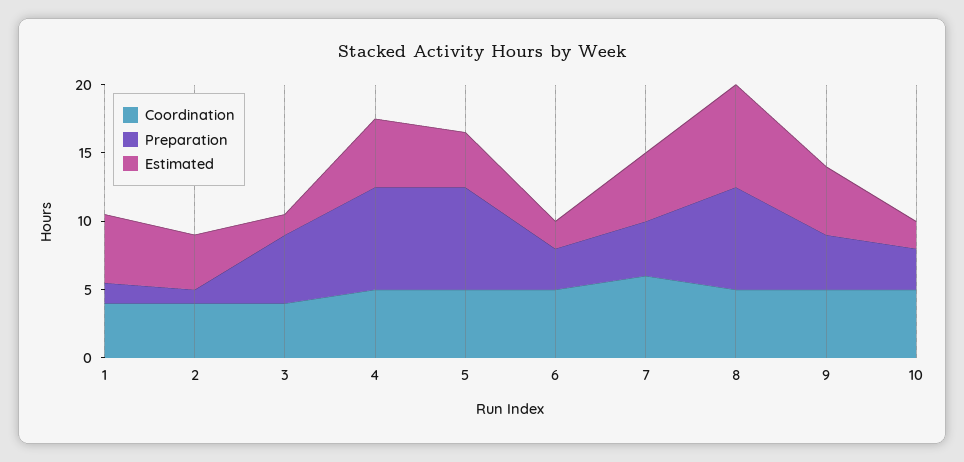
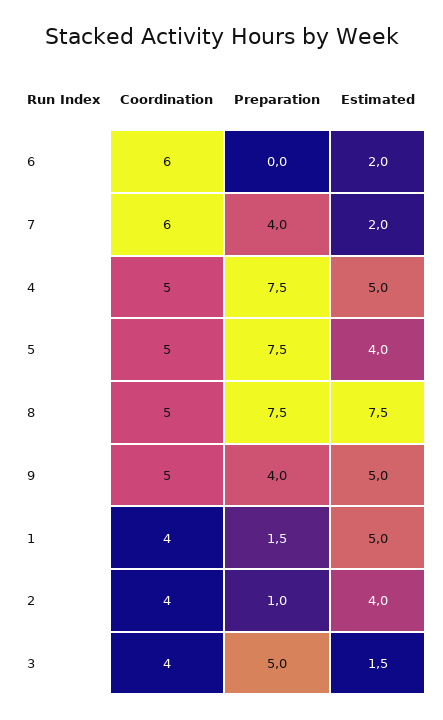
  {
    "Coordination": {
      "1": 4,
      "2": 4,
      "3": 4,
      "4": 5,
      "5": 5,
-     "6": 5,
+     "6": 6,
      "7": 6,
      "8": 5,
-     "9": 5,
+     "9": 5
-     "10": 5
    },
    "Preparation": {
      "1": 1.5,
      "2": 1,
      "3": 5,
      "4": 7.5,
      "5": 7.5,
-     "6": 3,
+     "6": 0,
      "7": 4,
      "8": 7.5,
-     "9": 4,
+     "9": 4
-     "10": 3
    },
    "Estimated": {
      "1": 5,
      "2": 4,
      "3": 1.5,
      "4": 5,
      "5": 4,
      "6": 2,
-     "7": 5,
+     "7": 2,
      "8": 7.5,
-     "9": 5,
+     "9": 5
-     "10": 2
    }
  }

